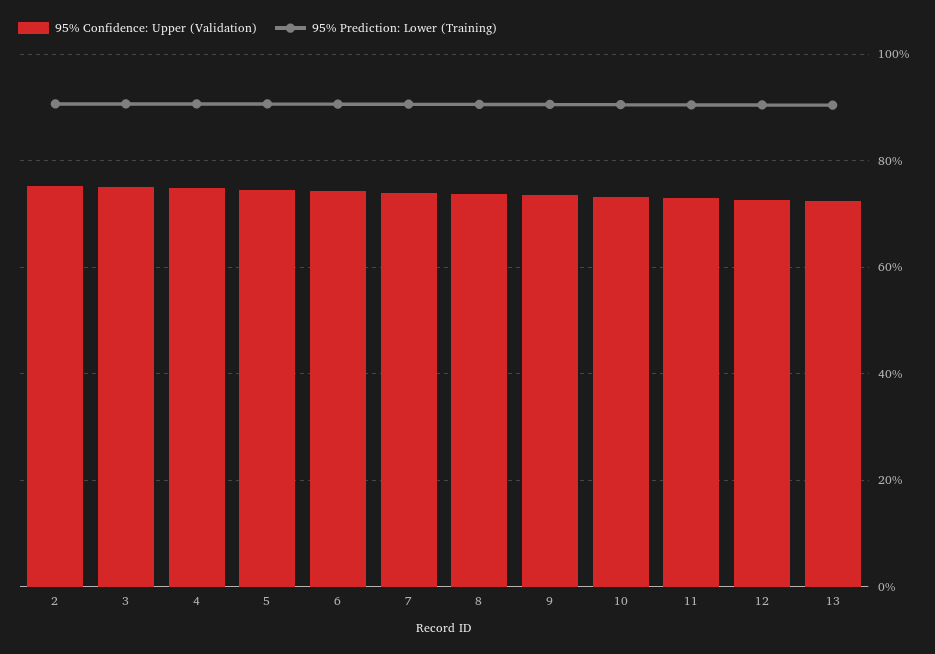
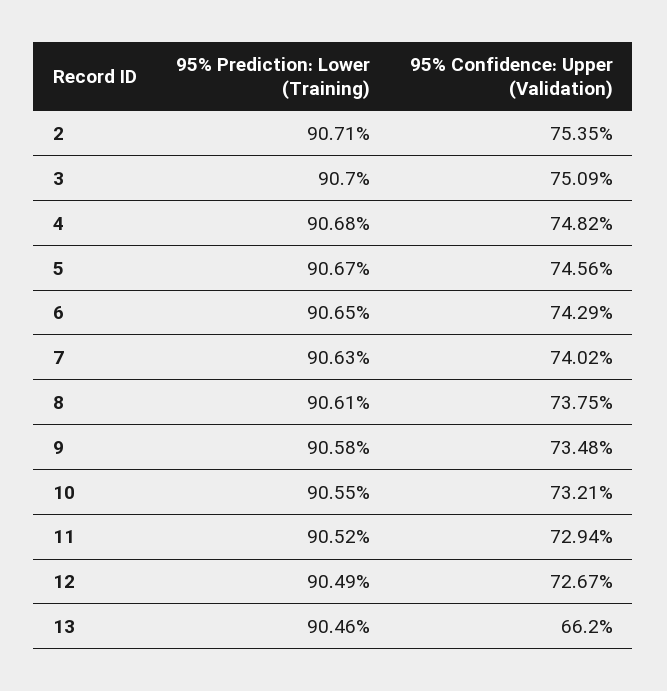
  {
    "95% Confidence: Upper (Validation)": {
      "2": 75.35,
      "3": 75.09,
      "4": 74.82,
      "5": 74.56,
      "6": 74.29,
      "7": 74.02,
      "8": 73.75,
      "9": 73.48,
      "10": 73.21,
      "11": 72.94,
      "12": 72.67,
-     "13": 72
+     "13": 66.2
    },
    "95% Prediction: Lower (Training)": {
      "2": 90.71,
      "3": 90.7,
      "4": 90.68,
      "5": 90.67,
      "6": 90.65,
      "7": 90.63,
      "8": 90.61,
      "9": 90.58,
      "10": 90.55,
      "11": 90.52,
      "12": 90.49,
      "13": 90.46
    }
  }

